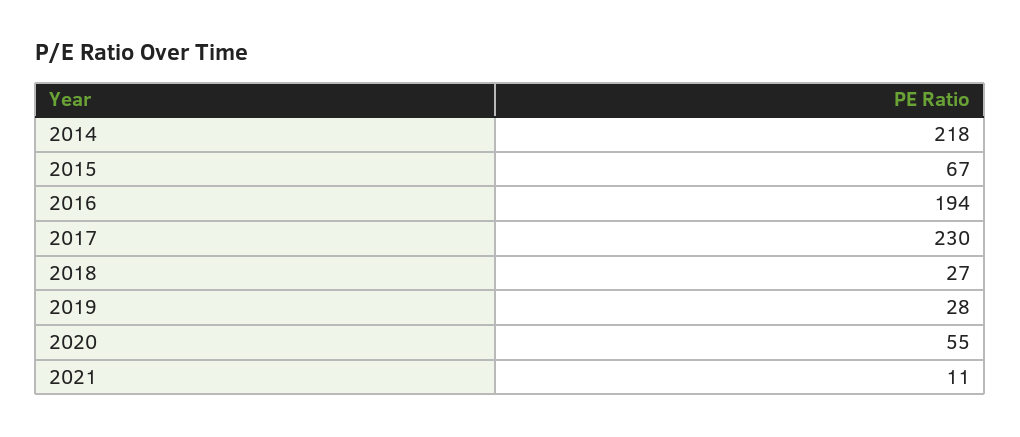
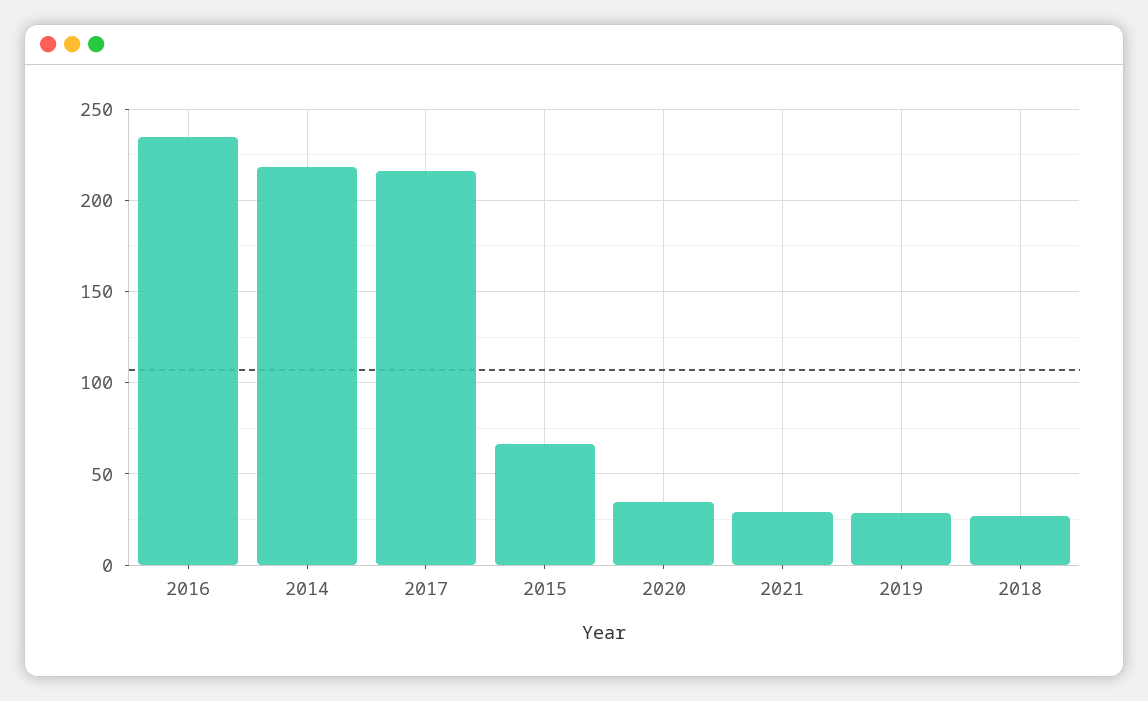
  {
    "2014": 218,
    "2015": 67,
-   "2016": 194,
+   "2016": 235,
-   "2017": 230,
+   "2017": 215,
    "2018": 27,
    "2019": 28,
-   "2020": 55,
+   "2020": 35,
-   "2021": 11
+   "2021": 30
  }

